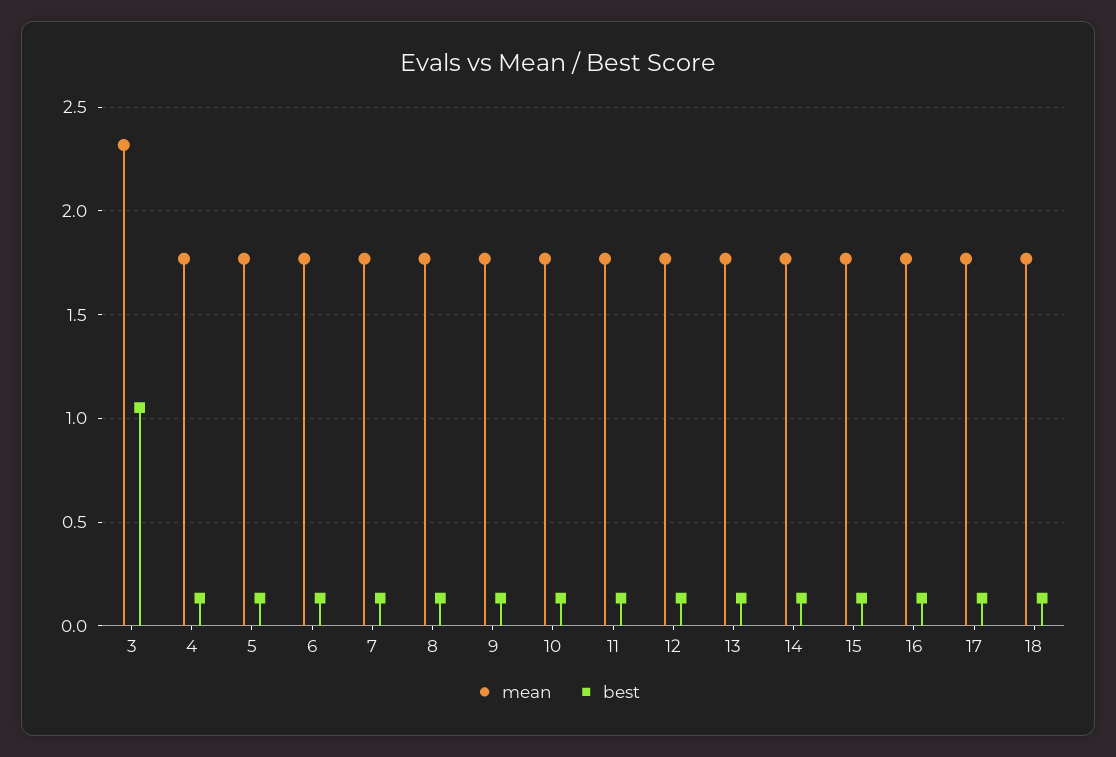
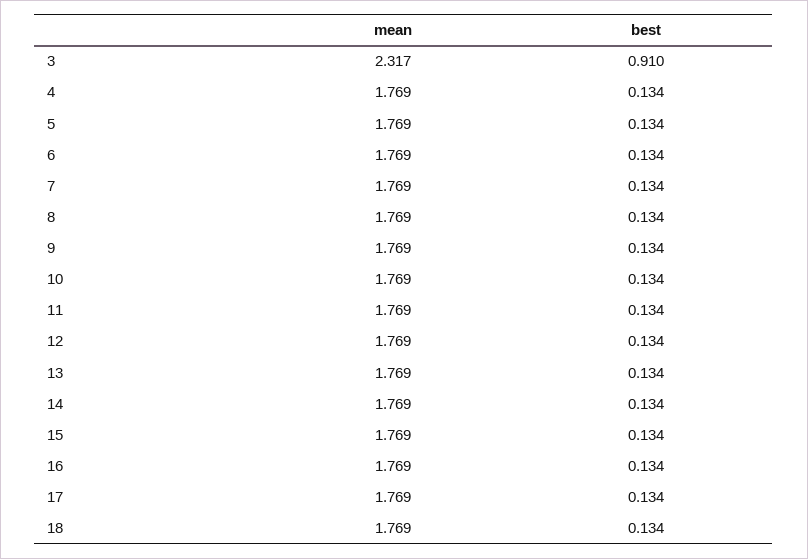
  {
    "mean": {
      "3": 2.317,
      "4": 1.769,
      "5": 1.769,
      "6": 1.769,
      "7": 1.769,
      "8": 1.769,
      "9": 1.769,
      "10": 1.769,
      "11": 1.769,
      "12": 1.769,
      "13": 1.769,
      "14": 1.769,
      "15": 1.769,
      "16": 1.769,
      "17": 1.769,
      "18": 1.769
    },
    "best": {
-     "3": 1.05,
+     "3": 0.91,
      "4": 0.134,
      "5": 0.134,
      "6": 0.134,
      "7": 0.134,
      "8": 0.134,
      "9": 0.134,
      "10": 0.134,
      "11": 0.134,
      "12": 0.134,
      "13": 0.134,
      "14": 0.134,
      "15": 0.134,
      "16": 0.134,
      "17": 0.134,
      "18": 0.134
    }
  }

